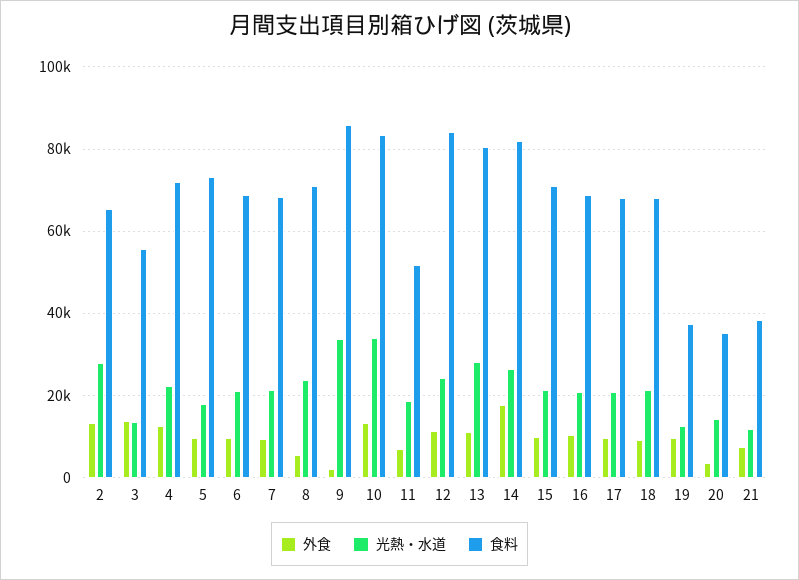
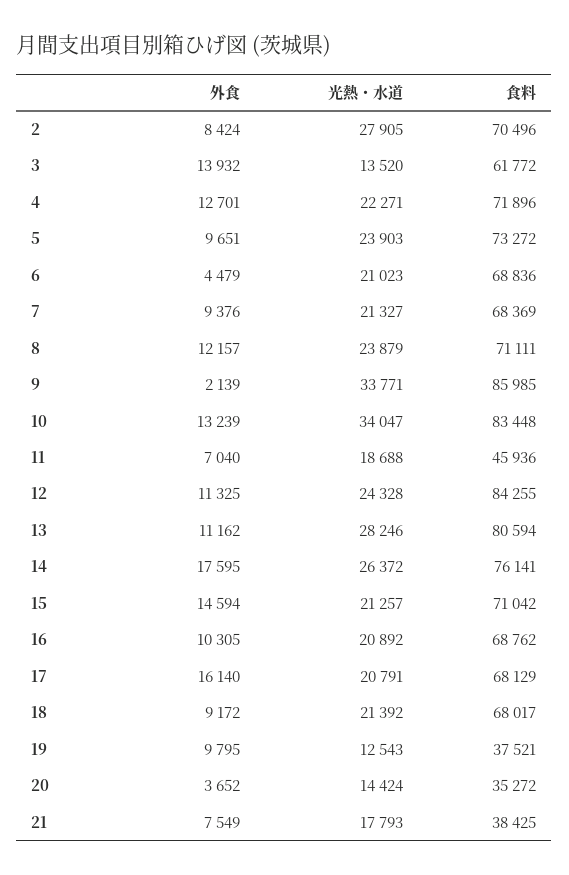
  {
    "外食": {
-     "2": 14000,
+     "2": 8424,
      "3": 13932,
      "4": 12701,
      "5": 9651,
-     "6": 10000,
+     "6": 4479,
      "7": 9376,
-     "8": 6000,
+     "8": 12157,
      "9": 2139,
      "10": 13239,
      "11": 7040,
      "12": 11325,
      "13": 11162,
      "14": 17595,
-     "15": 10000,
+     "15": 14594,
      "16": 10305,
-     "17": 10000,
+     "17": 16140,
      "18": 9172,
      "19": 9795,
      "20": 3652,
      "21": 7549
    },
    "光熱・水道": {
      "2": 27905,
      "3": 13520,
      "4": 22271,
-     "5": 18000,
+     "5": 23903,
      "6": 21023,
      "7": 21327,
      "8": 23879,
      "9": 33771,
      "10": 34047,
      "11": 18688,
      "12": 24328,
      "13": 28246,
      "14": 26372,
      "15": 21257,
      "16": 20892,
      "17": 20791,
      "18": 21392,
      "19": 12543,
      "20": 14424,
-     "21": 12000
+     "21": 17793
    },
    "食料": {
-     "2": 66000,
+     "2": 70496,
-     "3": 56000,
+     "3": 61772,
      "4": 71896,
      "5": 73272,
      "6": 68836,
      "7": 68369,
      "8": 71111,
      "9": 85985,
      "10": 83448,
-     "11": 52000,
+     "11": 45936,
      "12": 84255,
      "13": 80594,
-     "14": 82000,
+     "14": 76141,
      "15": 71042,
      "16": 68762,
      "17": 68129,
      "18": 68017,
      "19": 37521,
      "20": 35272,
      "21": 38425
    }
  }

